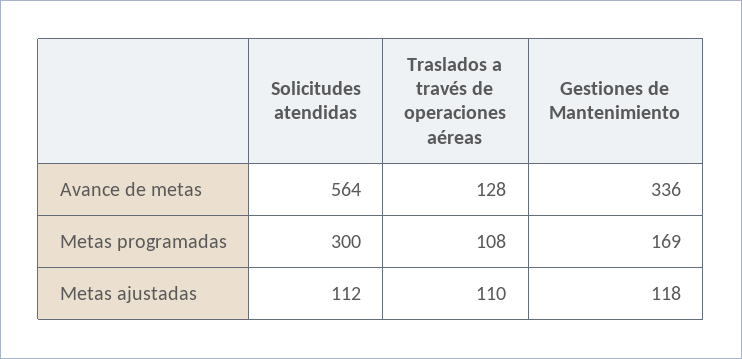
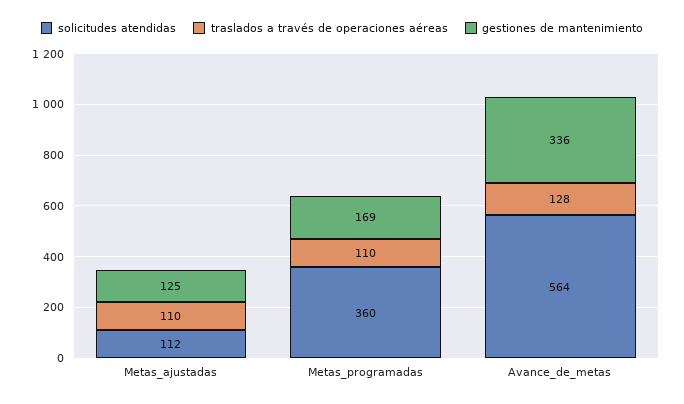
  {
    "Solicitudes atendidas": {
      "Avance de metas": 564,
-     "Metas programadas": 300,
+     "Metas programadas": 360,
      "Metas ajustadas": 112
    },
    "Traslados a través de operaciones aéreas": {
      "Avance de metas": 128,
-     "Metas programadas": 108,
+     "Metas programadas": 110,
      "Metas ajustadas": 110
    },
    "Gestiones de Mantenimiento": {
      "Avance de metas": 336,
      "Metas programadas": 169,
-     "Metas ajustadas": 118
+     "Metas ajustadas": 125
    }
  }

